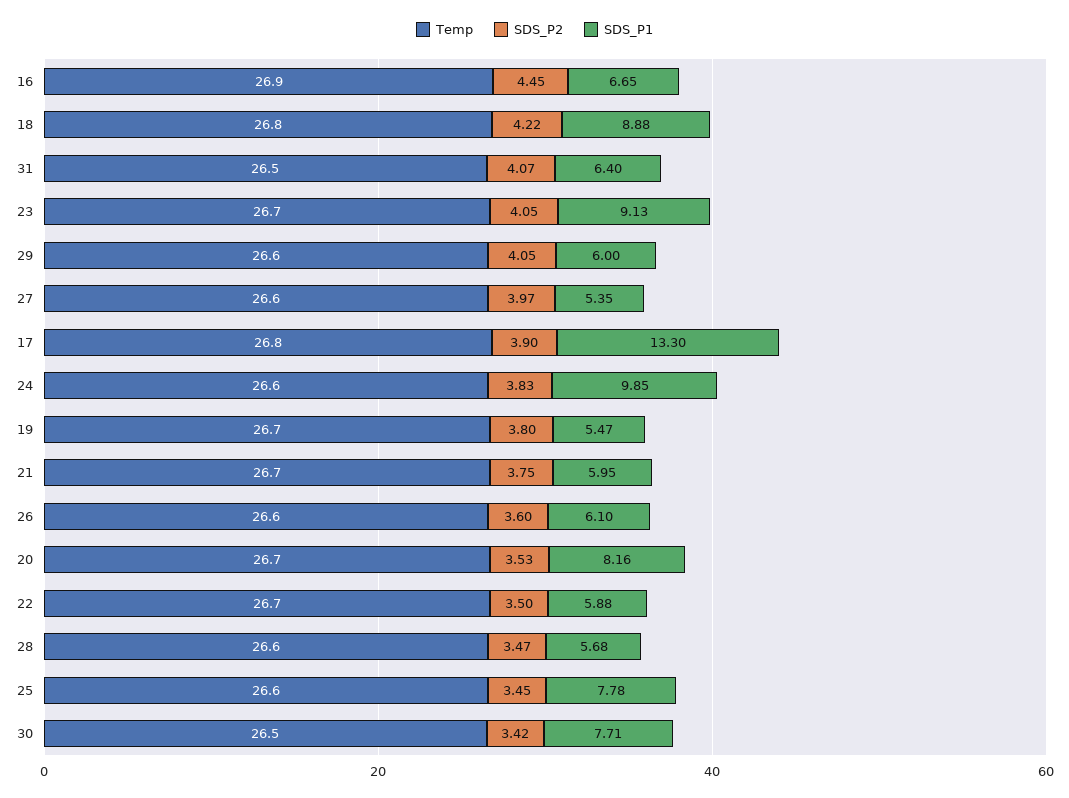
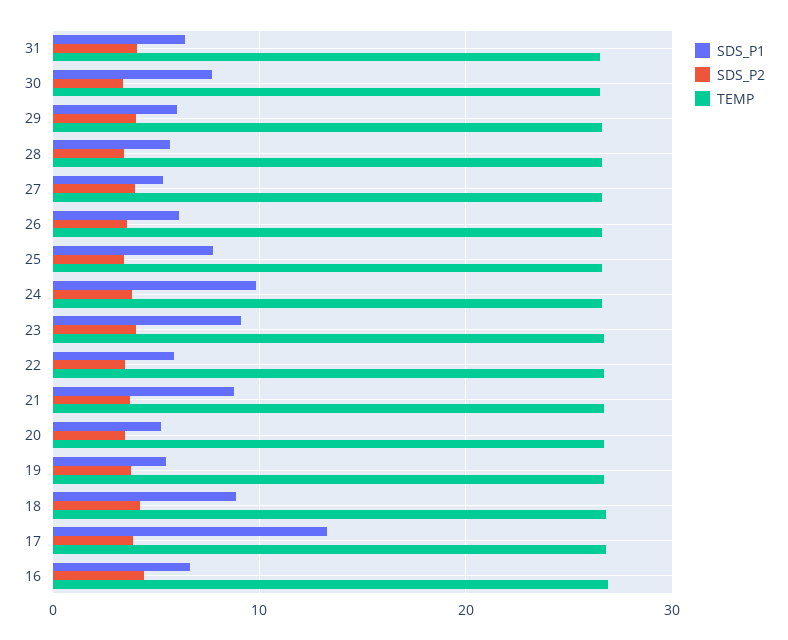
  {
    "Temp": {
      "16": 26.9,
      "18": 26.8,
      "31": 26.5,
      "23": 26.7,
      "29": 26.6,
      "27": 26.6,
      "17": 26.8,
      "24": 26.6,
      "19": 26.7,
      "21": 26.7,
      "26": 26.6,
      "20": 26.7,
      "22": 26.7,
      "28": 26.6,
      "25": 26.6,
      "30": 26.5
    },
    "SDS_P2": {
      "16": 4.45,
      "18": 4.22,
      "31": 4.07,
      "23": 4.05,
      "29": 4.05,
      "27": 3.97,
      "17": 3.9,
      "24": 3.83,
      "19": 3.8,
      "21": 3.75,
      "26": 3.6,
      "20": 3.53,
      "22": 3.5,
      "28": 3.47,
      "25": 3.45,
      "30": 3.42
    },
    "SDS_P1": {
      "16": 6.65,
      "18": 8.88,
      "31": 6.4,
      "23": 9.13,
      "29": 6,
      "27": 5.35,
      "17": 13.3,
      "24": 9.85,
      "19": 5.47,
-     "21": 5.95,
+     "21": 9,
      "26": 6.1,
-     "20": 8.16,
+     "20": 5,
      "22": 5.88,
      "28": 5.68,
      "25": 7.78,
      "30": 7.71
    }
  }

